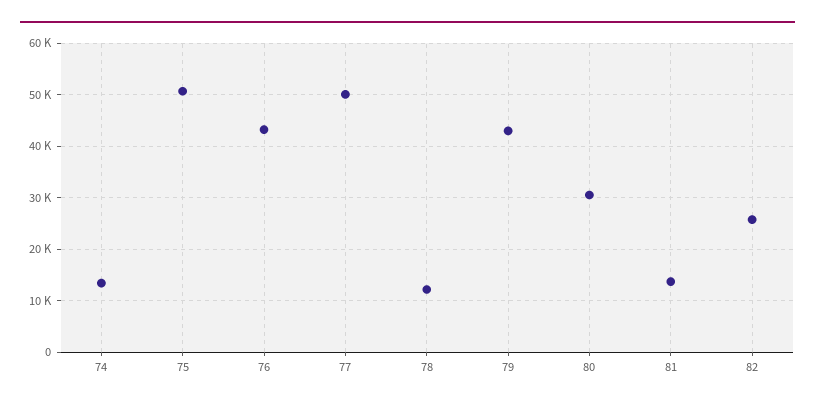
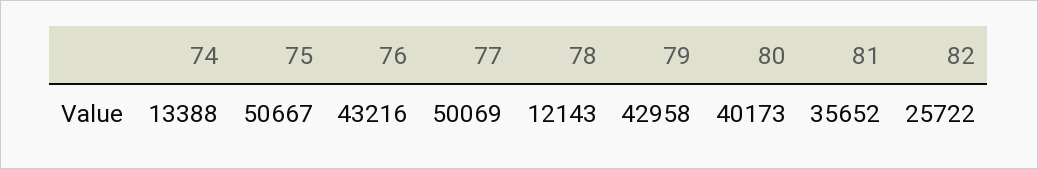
  {
    "74": 13388,
    "75": 50667,
    "76": 43216,
    "77": 50069,
    "78": 12143,
    "79": 42958,
-   "80": 30000,
+   "80": 40173,
-   "81": 14000,
+   "81": 35652,
    "82": 25722
  }

